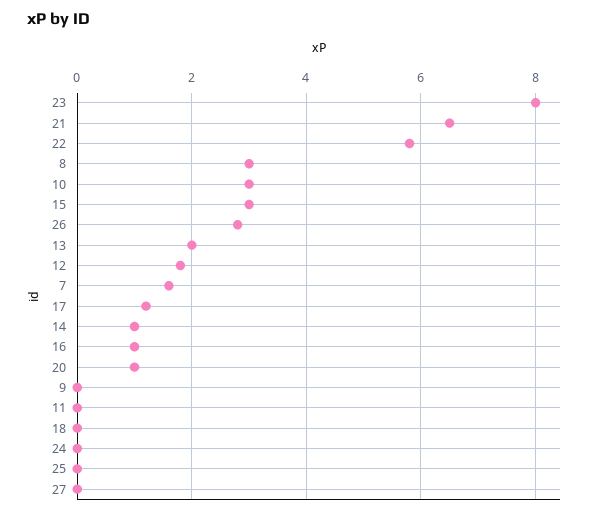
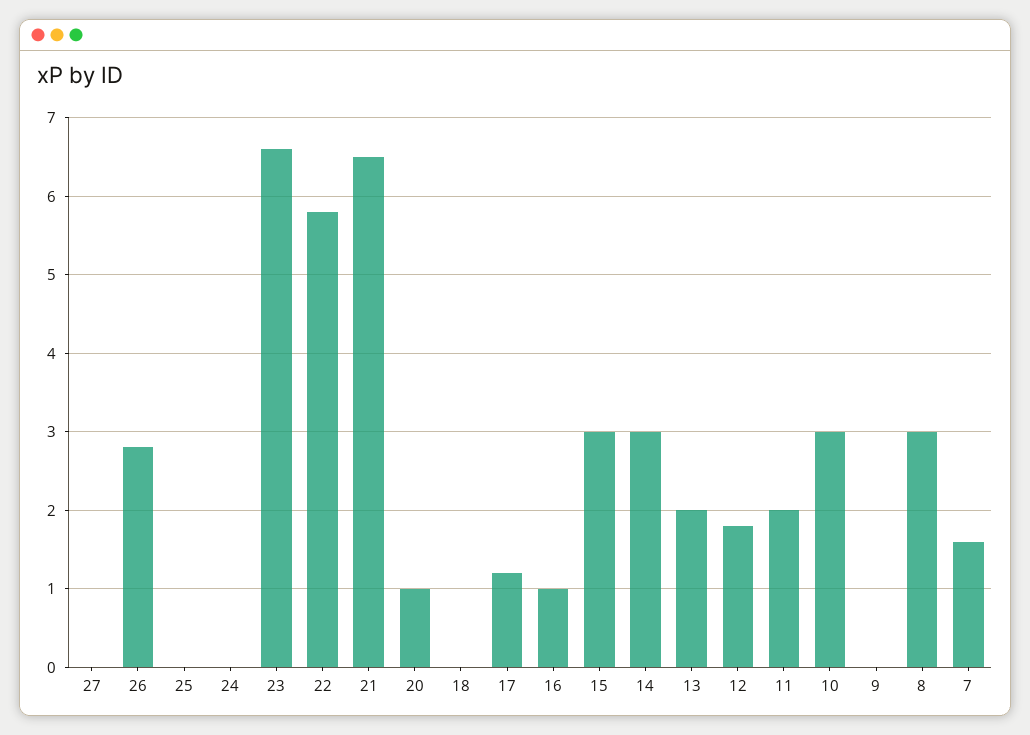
  {
-   "23": 8,
+   "23": 6.6,
    "21": 6.5,
    "22": 5.8,
    "8": 3,
    "10": 3,
    "15": 3,
    "26": 2.8,
    "13": 2,
    "12": 1.8,
    "7": 1.6,
    "17": 1.2,
-   "14": 1,
+   "14": 3,
    "16": 1,
    "20": 1,
    "9": 0,
-   "11": 0,
+   "11": 2,
    "18": 0,
    "24": 0,
    "25": 0,
    "27": 0
  }

